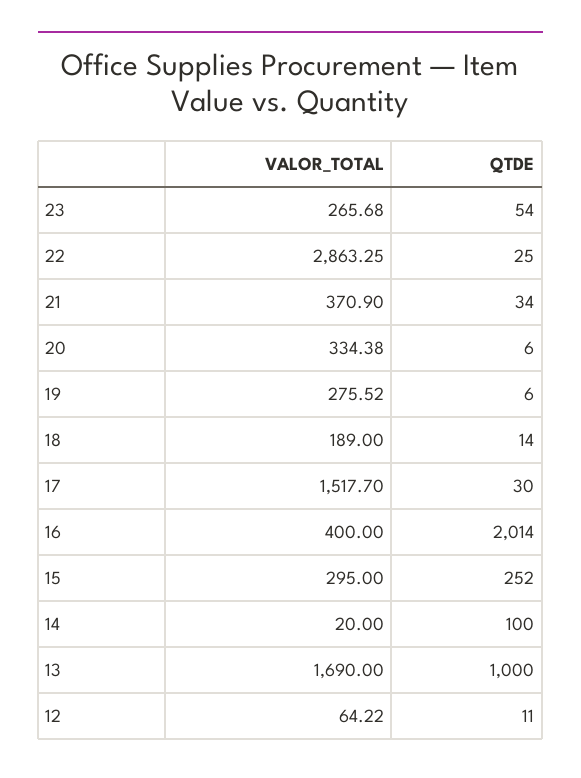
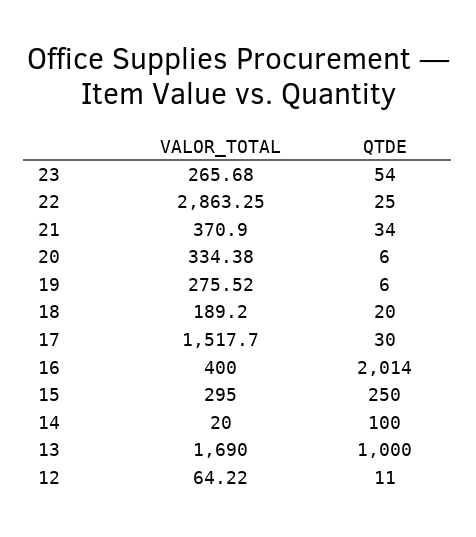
  {
    "VALOR_TOTAL": {
      "23": 265.68,
      "22": 2863.25,
      "21": 370.9,
      "20": 334.38,
      "19": 275.52,
-     "18": 189,
+     "18": 189.2,
      "17": 1517.7,
      "16": 400,
      "15": 295,
      "14": 20,
      "13": 1690,
      "12": 64.22
    },
    "QTDE": {
      "23": 54,
      "22": 25,
      "21": 34,
      "20": 6,
      "19": 6,
-     "18": 14,
+     "18": 20,
      "17": 30,
      "16": 2014,
-     "15": 252,
+     "15": 250,
      "14": 100,
      "13": 1000,
      "12": 11
    }
  }

